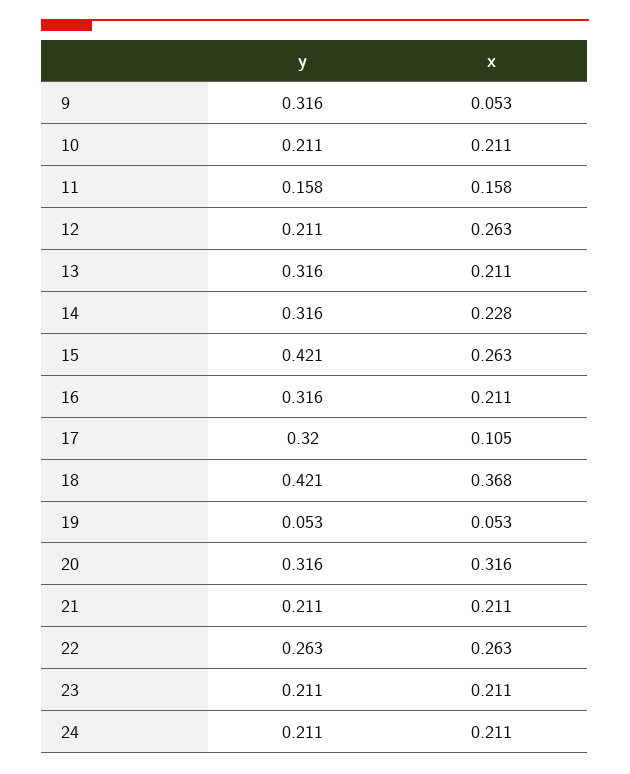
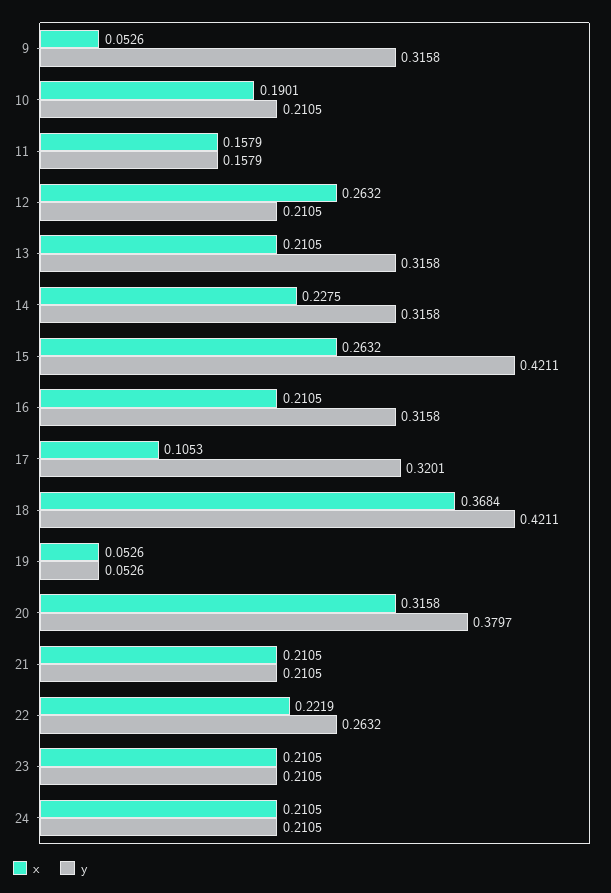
  {
    "y": {
      "9": 0.3158,
      "10": 0.2105,
      "11": 0.1579,
      "12": 0.2105,
      "13": 0.3158,
      "14": 0.3158,
      "15": 0.4211,
      "16": 0.3158,
      "17": 0.3201,
      "18": 0.4211,
      "19": 0.0526,
-     "20": 0.316,
+     "20": 0.3797,
      "21": 0.2105,
      "22": 0.2632,
      "23": 0.2105,
      "24": 0.2105
    },
    "x": {
      "9": 0.0526,
-     "10": 0.211,
+     "10": 0.1901,
      "11": 0.1579,
      "12": 0.2632,
      "13": 0.2105,
      "14": 0.2275,
      "15": 0.2632,
      "16": 0.2105,
      "17": 0.1053,
      "18": 0.3684,
      "19": 0.0526,
      "20": 0.3158,
      "21": 0.2105,
-     "22": 0.263,
+     "22": 0.2219,
      "23": 0.2105,
      "24": 0.2105
    }
  }

